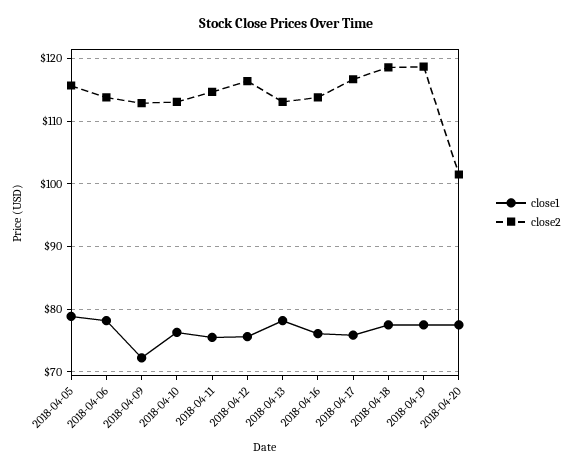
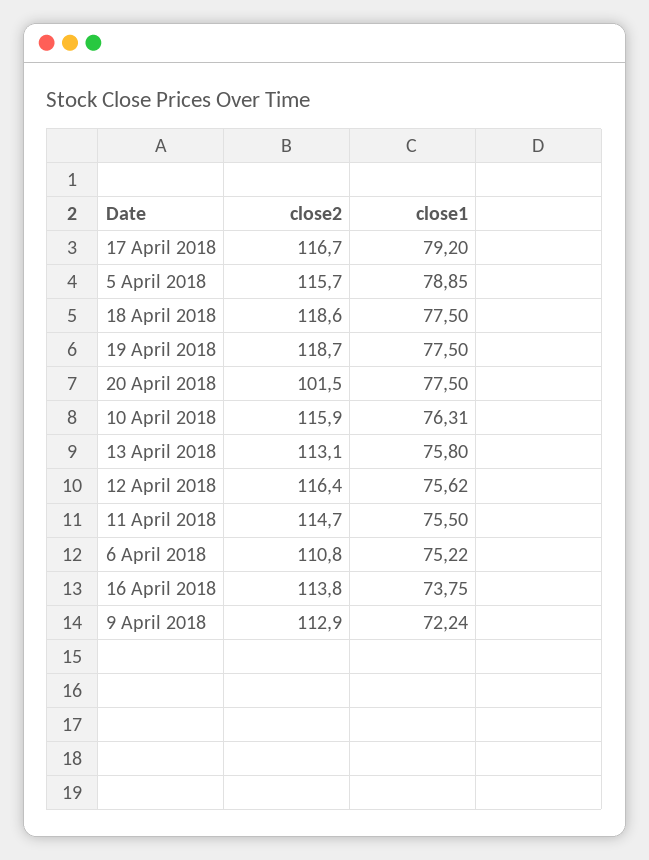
  {
    "close1": {
      "2018-04-05": 78.85,
-     "2018-04-06": 78,
+     "2018-04-06": 75.22,
      "2018-04-09": 72.24,
      "2018-04-10": 76.31,
      "2018-04-11": 75.5,
      "2018-04-12": 75.62,
-     "2018-04-13": 78,
+     "2018-04-13": 75.8,
-     "2018-04-16": 76,
+     "2018-04-16": 73.75,
-     "2018-04-17": 76,
+     "2018-04-17": 79.2,
      "2018-04-18": 77.5,
      "2018-04-19": 77.5,
      "2018-04-20": 77.5
    },
    "close2": {
      "2018-04-05": 115.7,
-     "2018-04-06": 114,
+     "2018-04-06": 110.8,
      "2018-04-09": 112.9,
-     "2018-04-10": 113,
+     "2018-04-10": 115.9,
      "2018-04-11": 114.7,
      "2018-04-12": 116.4,
      "2018-04-13": 113.1,
      "2018-04-16": 113.8,
      "2018-04-17": 116.7,
      "2018-04-18": 118.6,
      "2018-04-19": 118.7,
      "2018-04-20": 101.5
    }
  }

